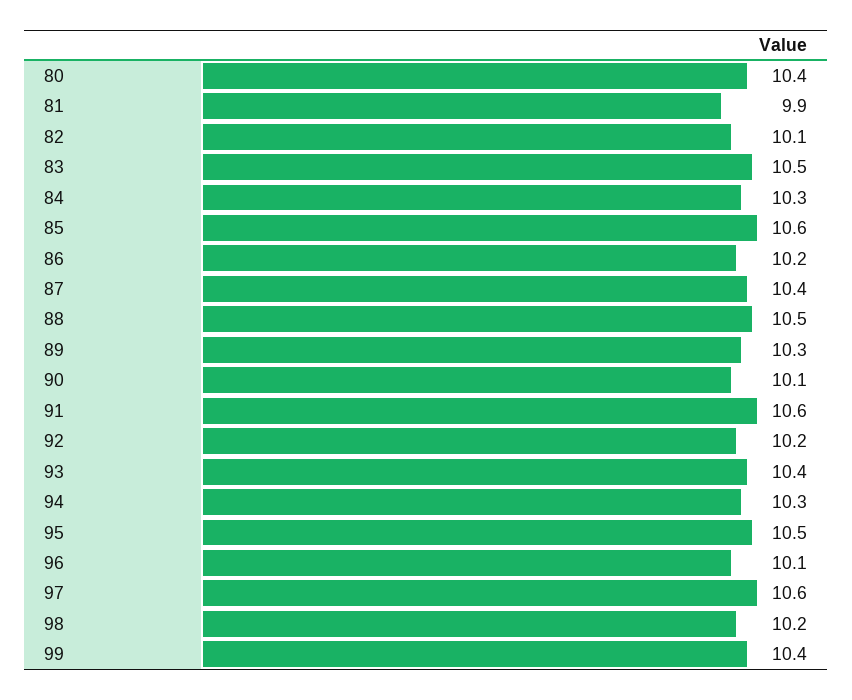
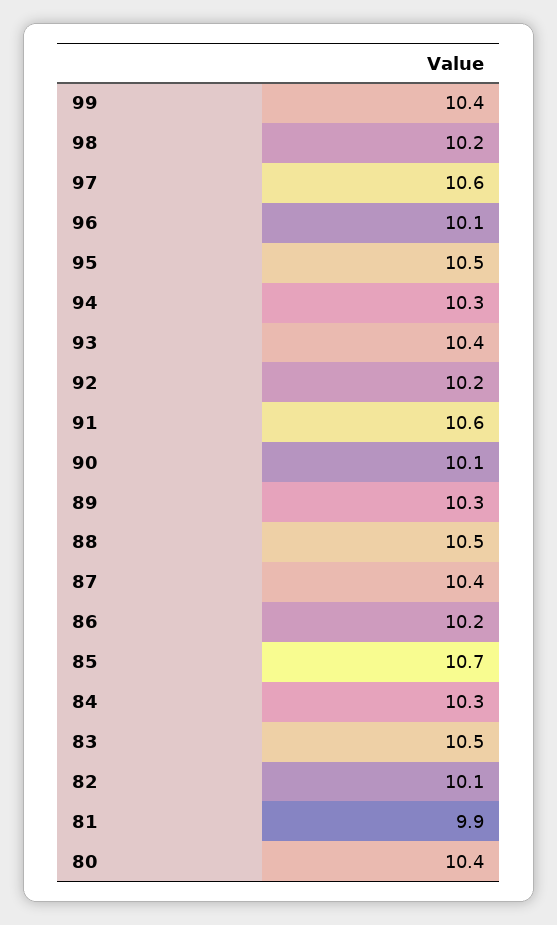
  {
    "80": 10.4,
    "81": 9.9,
    "82": 10.1,
    "83": 10.5,
    "84": 10.3,
-   "85": 10.6,
+   "85": 10.7,
    "86": 10.2,
    "87": 10.4,
    "88": 10.5,
    "89": 10.3,
    "90": 10.1,
    "91": 10.6,
    "92": 10.2,
    "93": 10.4,
    "94": 10.3,
    "95": 10.5,
    "96": 10.1,
    "97": 10.6,
    "98": 10.2,
    "99": 10.4
  }

